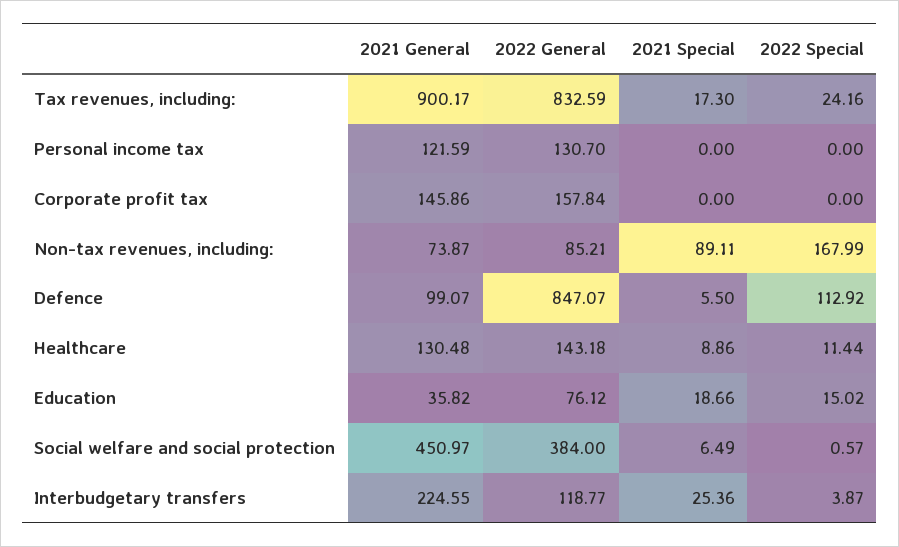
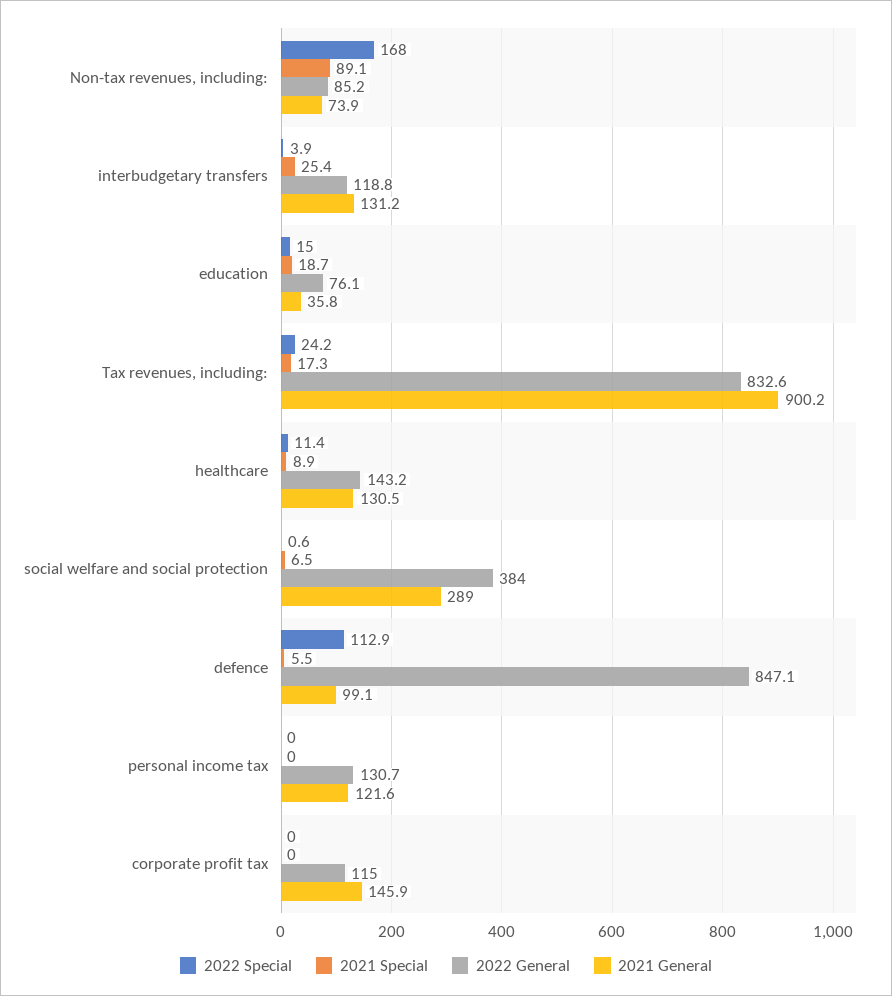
  {
    "2021 General": {
      "Tax revenues, including:": 900.17,
      "Personal income tax": 121.59,
      "Corporate profit tax": 145.86,
      "Non-tax revenues, including:": 73.87,
      "Defence": 99.07,
      "Healthcare": 130.48,
      "Education": 35.82,
-     "Social welfare and social protection": 450.97,
+     "Social welfare and social protection": 289,
-     "Interbudgetary transfers": 224.55
+     "Interbudgetary transfers": 131.2
    },
    "2022 General": {
      "Tax revenues, including:": 832.59,
      "Personal income tax": 130.7,
-     "Corporate profit tax": 157.84,
+     "Corporate profit tax": 115,
      "Non-tax revenues, including:": 85.21,
      "Defence": 847.07,
      "Healthcare": 143.18,
      "Education": 76.12,
      "Social welfare and social protection": 384,
      "Interbudgetary transfers": 118.77
    },
    "2021 Special": {
      "Tax revenues, including:": 17.3,
      "Personal income tax": 0,
      "Corporate profit tax": 0,
      "Non-tax revenues, including:": 89.11,
      "Defence": 5.5,
      "Healthcare": 8.86,
      "Education": 18.66,
      "Social welfare and social protection": 6.49,
      "Interbudgetary transfers": 25.36
    },
    "2022 Special": {
      "Tax revenues, including:": 24.16,
      "Personal income tax": 0,
      "Corporate profit tax": 0,
      "Non-tax revenues, including:": 167.99,
      "Defence": 112.92,
      "Healthcare": 11.44,
      "Education": 15.02,
      "Social welfare and social protection": 0.57,
      "Interbudgetary transfers": 3.87
    }
  }

